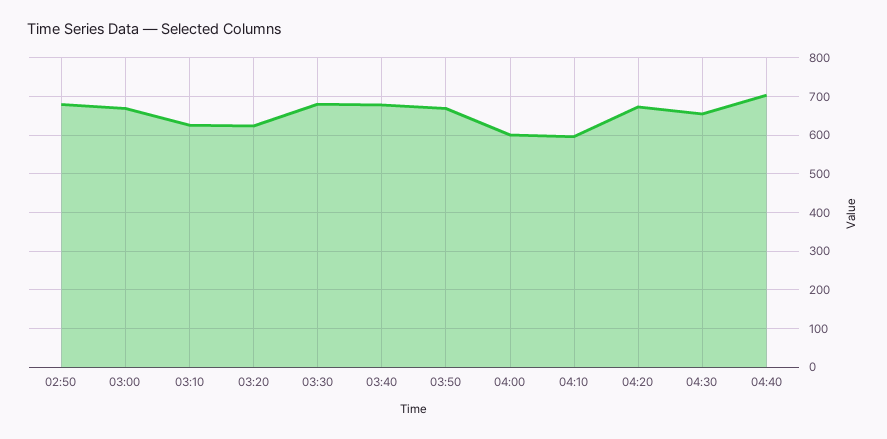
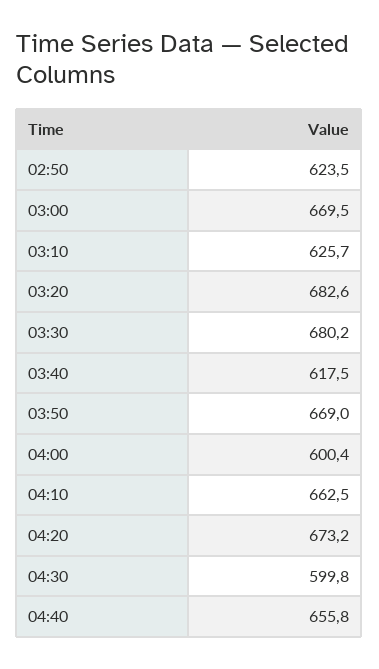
  {
-   "02:50": 680,
+   "02:50": 623.5,
    "03:00": 669.5,
    "03:10": 625.7,
-   "03:20": 620,
+   "03:20": 682.6,
    "03:30": 680.2,
-   "03:40": 680,
+   "03:40": 617.5,
    "03:50": 669,
    "04:00": 600.4,
-   "04:10": 600,
+   "04:10": 662.5,
    "04:20": 673.2,
-   "04:30": 660,
+   "04:30": 599.8,
-   "04:40": 700
+   "04:40": 655.8
  }

